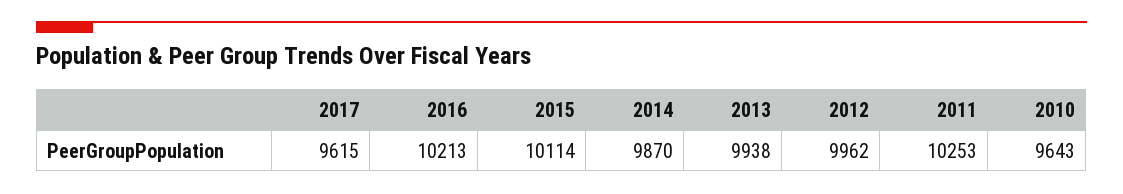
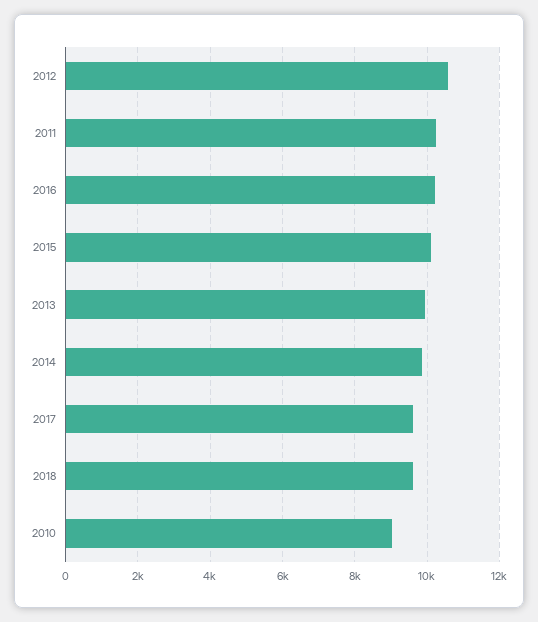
  {
    "2017": 9615,
    "2016": 10213,
    "2015": 10114,
    "2014": 9870,
    "2013": 9938,
-   "2012": 9962,
+   "2012": 10600,
    "2011": 10253,
-   "2010": 9643
+   "2010": 9000,
+   "2018": 9600
  }

